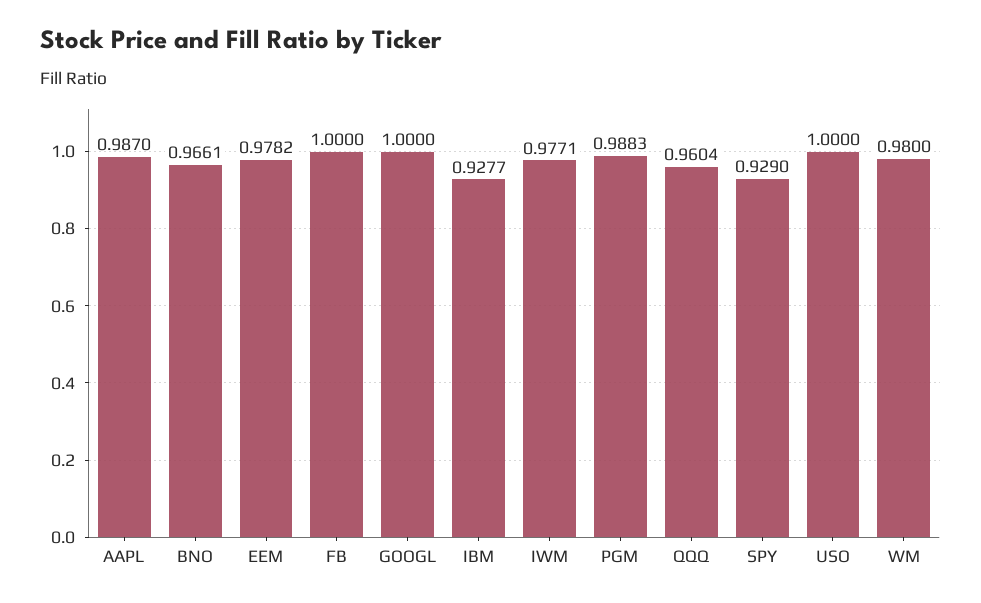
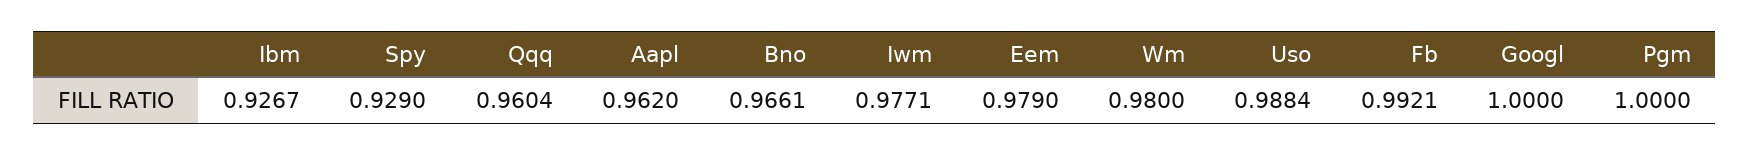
  {
-   "AAPL": 0.987,
+   "AAPL": 0.962,
    "BNO": 0.9661,
-   "EEM": 0.9782,
+   "EEM": 0.979,
-   "FB": 1,
+   "FB": 0.9921,
    "GOOGL": 1,
-   "IBM": 0.9277,
+   "IBM": 0.9267,
    "IWM": 0.9771,
-   "PGM": 0.9883,
+   "PGM": 1,
    "QQQ": 0.9604,
    "SPY": 0.929,
-   "USO": 1,
+   "USO": 0.9884,
    "WM": 0.98
  }

